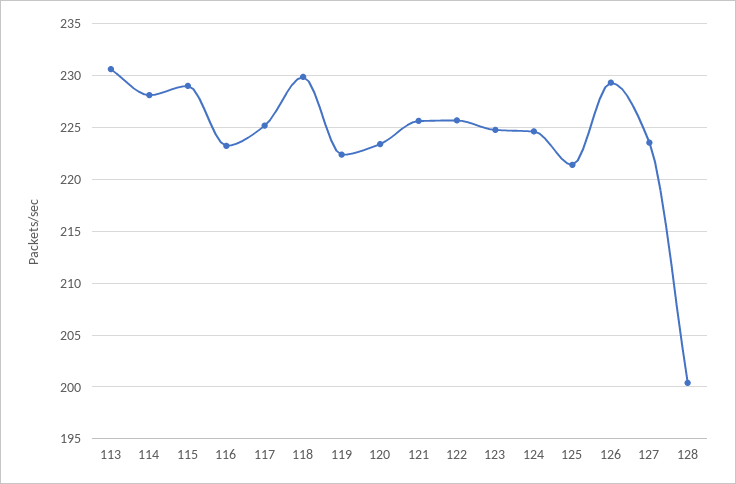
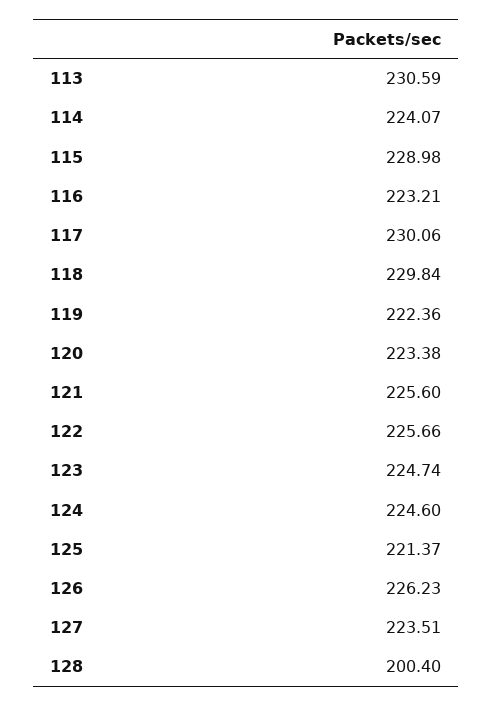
  {
    "113": 230.59,
-   "114": 228,
+   "114": 224.07,
    "115": 228.98,
    "116": 223.21,
-   "117": 225,
+   "117": 230.06,
    "118": 229.84,
    "119": 222.36,
    "120": 223.38,
    "121": 225.6,
    "122": 225.66,
    "123": 224.74,
    "124": 224.6,
    "125": 221.37,
-   "126": 229,
+   "126": 226.23,
    "127": 223.51,
    "128": 200.4
  }

